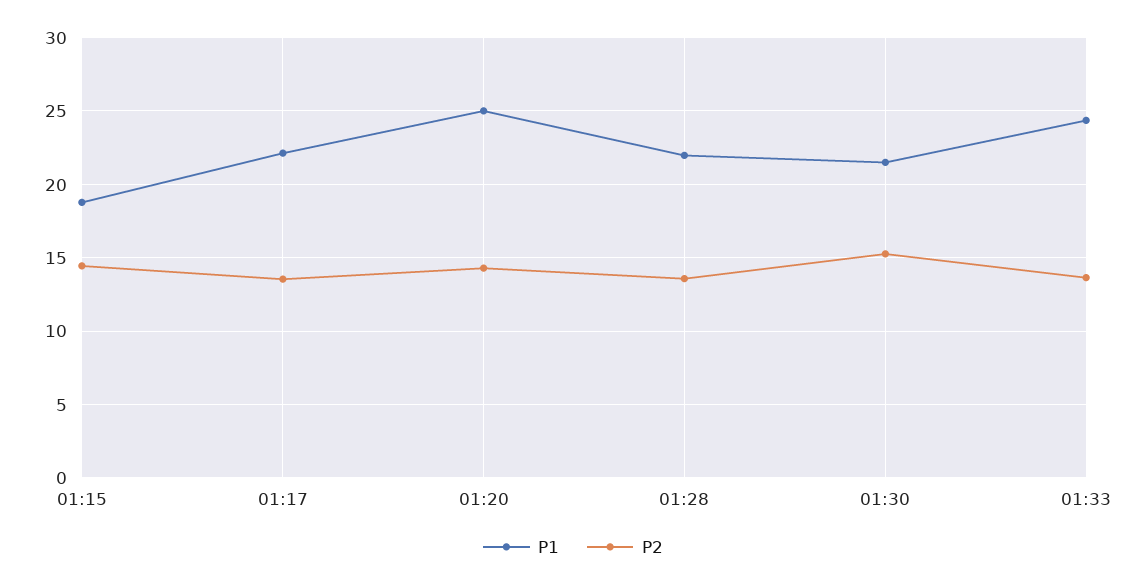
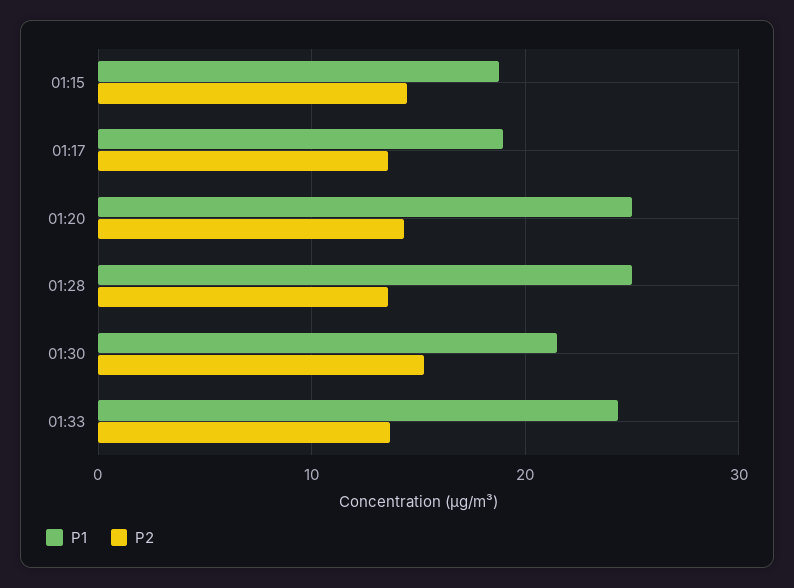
  {
    "P1": {
      "01:15": 19,
-     "01:17": 22,
+     "01:17": 19,
      "01:20": 25,
-     "01:28": 22,
+     "01:28": 25,
      "01:30": 21.5,
      "01:33": 24.5
    },
    "P2": {
      "01:15": 14.5,
      "01:17": 13.5,
      "01:20": 14.5,
      "01:28": 13.5,
      "01:30": 15.5,
      "01:33": 13.5
    }
  }

